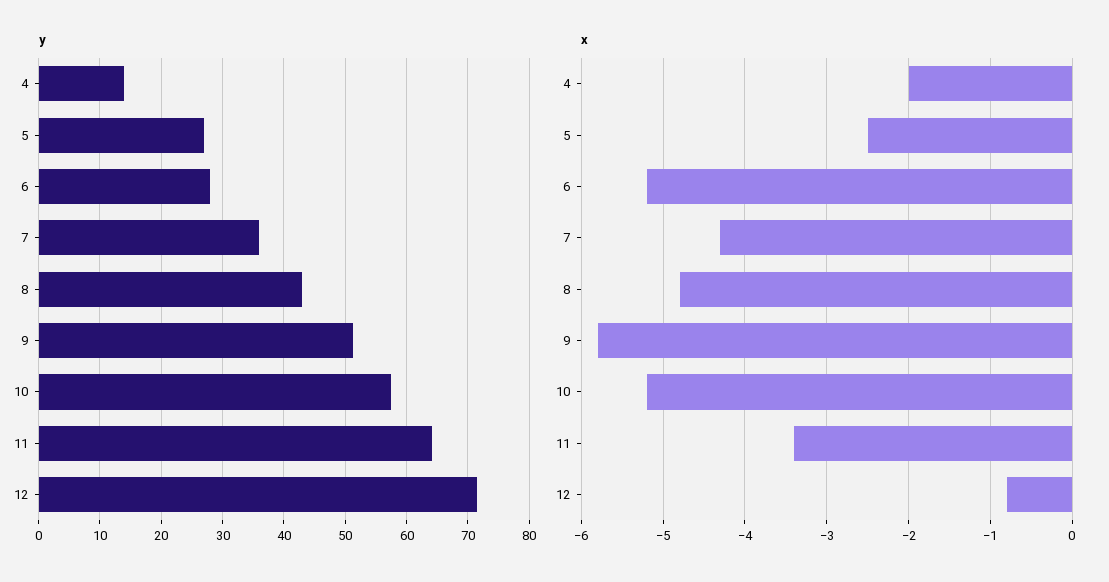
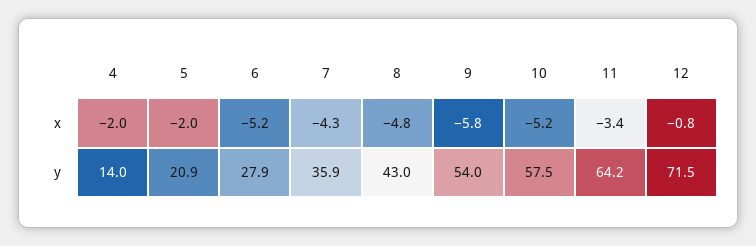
  {
    "y": {
      "4": 14,
-     "5": 27,
+     "5": 20.9,
      "6": 27.9,
      "7": 35.9,
      "8": 43,
-     "9": 51,
+     "9": 54,
      "10": 57.5,
      "11": 64.2,
      "12": 71.5
    },
    "x": {
      "4": -2,
-     "5": -2.5,
+     "5": -2,
      "6": -5.2,
      "7": -4.3,
      "8": -4.8,
      "9": -5.8,
      "10": -5.2,
      "11": -3.4,
      "12": -0.8
    }
  }

